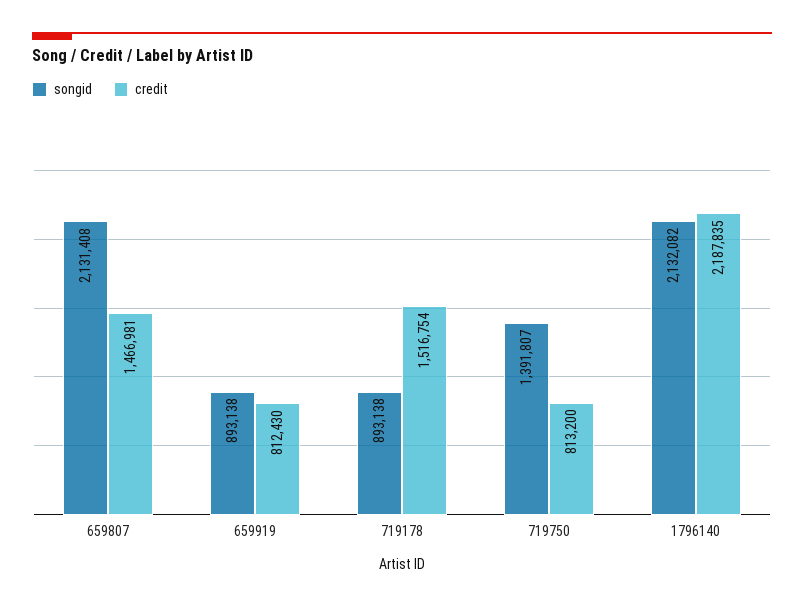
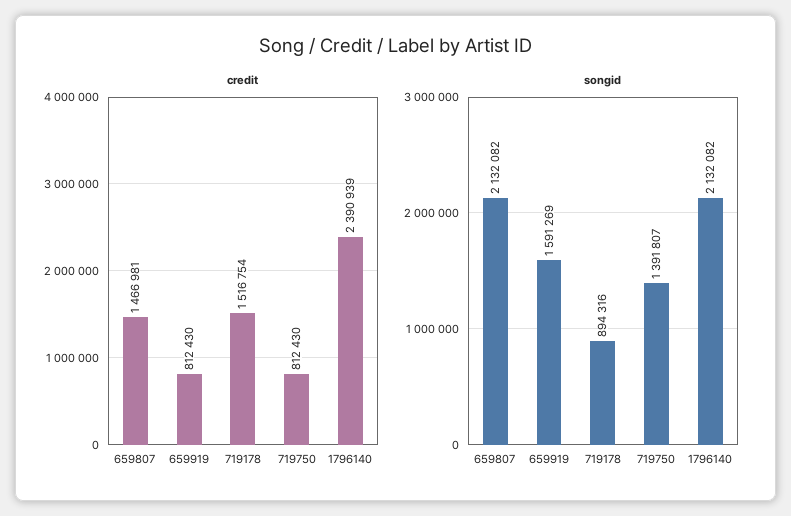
  {
    "songid": {
-     "659807": 2131408,
+     "659807": 2132082,
-     "659919": 893138,
+     "659919": 1591269,
-     "719178": 893138,
+     "719178": 894316,
      "719750": 1391807,
      "1796140": 2132082
    },
    "credit": {
      "659807": 1466981,
      "659919": 812430,
      "719178": 1516754,
-     "719750": 813200,
+     "719750": 812430,
-     "1796140": 2187835
+     "1796140": 2390939
    }
  }

